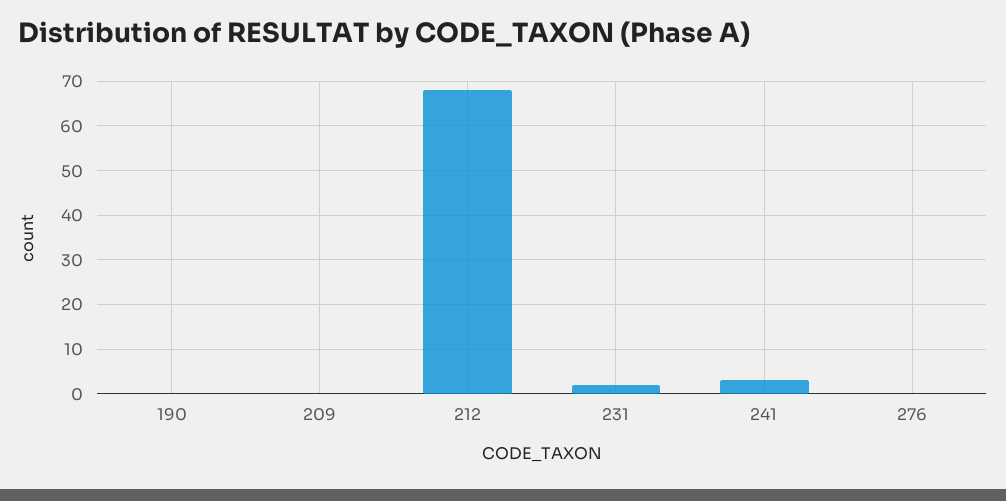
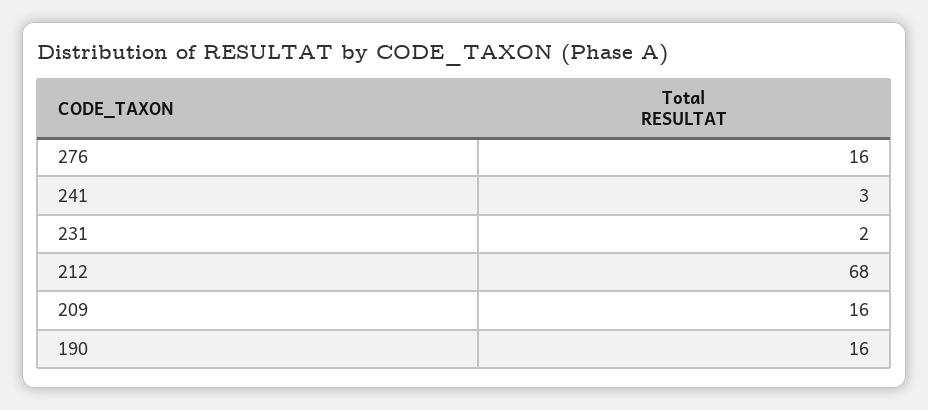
  {
-   "190": 0,
+   "190": 16,
-   "209": 0,
+   "209": 16,
    "212": 68,
    "231": 2,
    "241": 3,
-   "276": 0
+   "276": 16
  }

